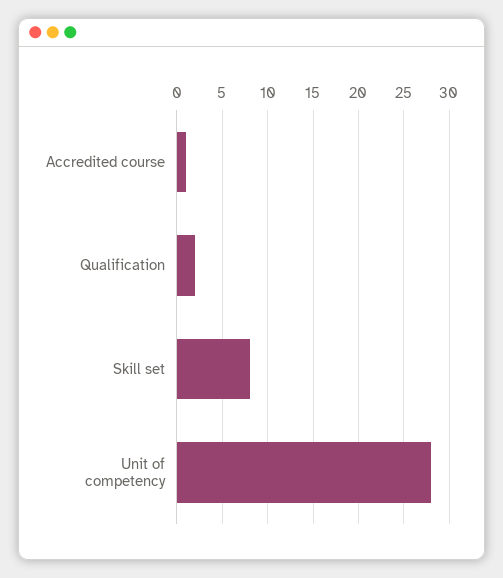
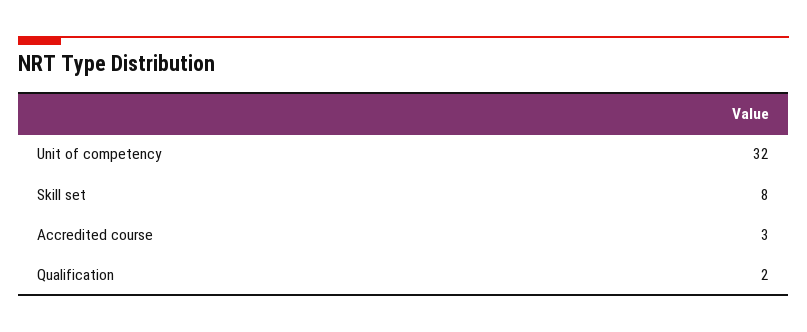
  {
-   "Accredited course": 1,
+   "Accredited course": 3,
    "Qualification": 2,
    "Skill set": 8,
-   "Unit of competency": 28
+   "Unit of competency": 32
  }

